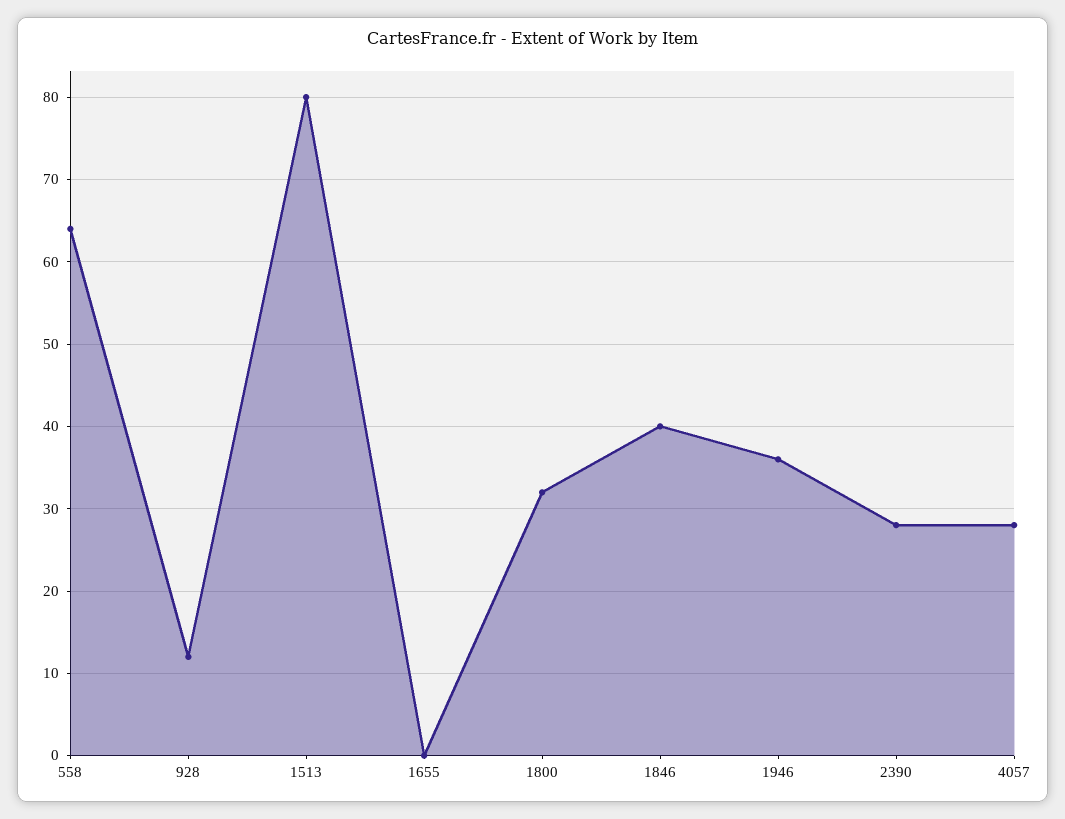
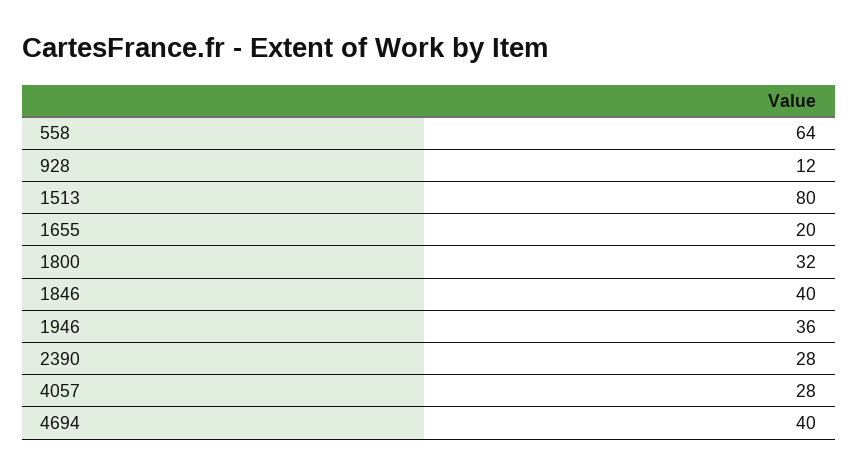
  {
    "558": 64,
    "928": 12,
    "1513": 80,
-   "1655": 0,
+   "1655": 20,
    "1800": 32,
    "1846": 40,
    "1946": 36,
    "2390": 28,
-   "4057": 28
+   "4057": 28,
+   "4694": 40
  }

